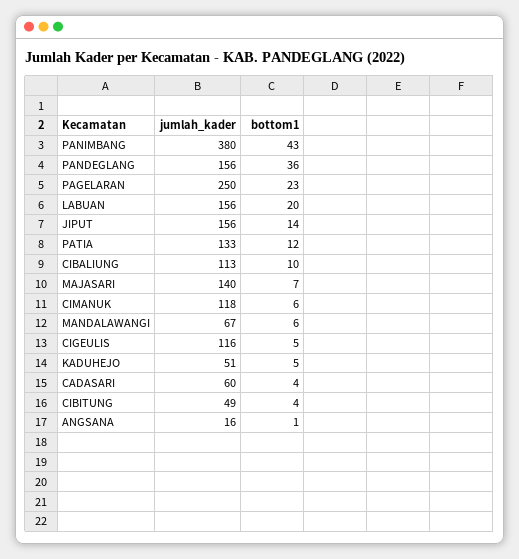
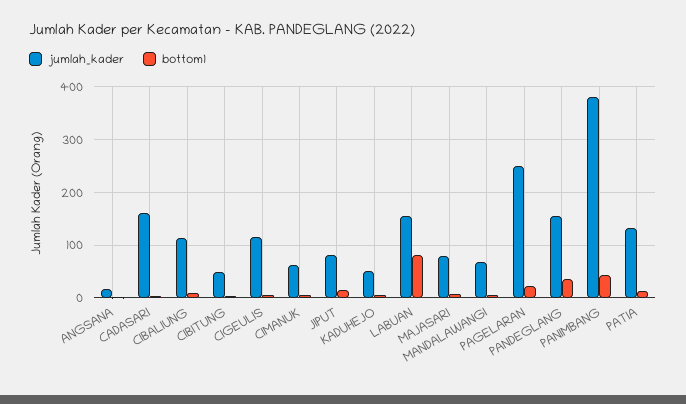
  {
    "jumlah_kader": {
      "PANIMBANG": 380,
      "PANDEGLANG": 156,
      "PAGELARAN": 250,
      "LABUAN": 156,
-     "JIPUT": 156,
+     "JIPUT": 80,
      "PATIA": 133,
      "CIBALIUNG": 113,
-     "MAJASARI": 140,
+     "MAJASARI": 80,
-     "CIMANUK": 118,
+     "CIMANUK": 60,
      "MANDALAWANGI": 67,
      "CIGEULIS": 116,
      "KADUHEJO": 51,
-     "CADASARI": 60,
+     "CADASARI": 160,
      "CIBITUNG": 49,
      "ANGSANA": 16
    },
    "bottom1": {
      "PANIMBANG": 43,
      "PANDEGLANG": 36,
      "PAGELARAN": 23,
-     "LABUAN": 20,
+     "LABUAN": 80,
      "JIPUT": 14,
      "PATIA": 12,
      "CIBALIUNG": 10,
      "MAJASARI": 7,
      "CIMANUK": 6,
      "MANDALAWANGI": 6,
      "CIGEULIS": 5,
      "KADUHEJO": 5,
      "CADASARI": 4,
      "CIBITUNG": 4,
      "ANGSANA": 1
    }
  }

